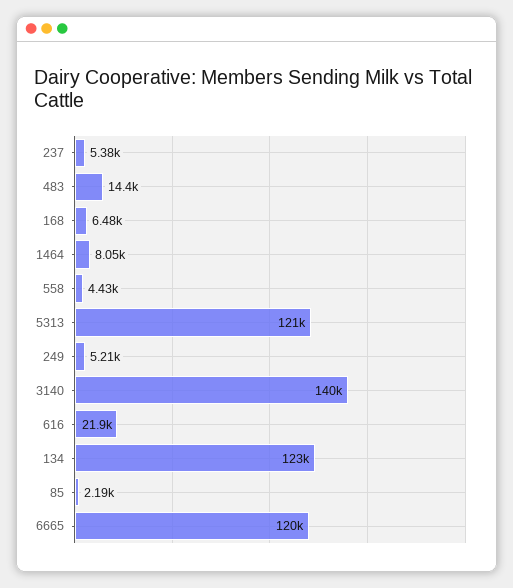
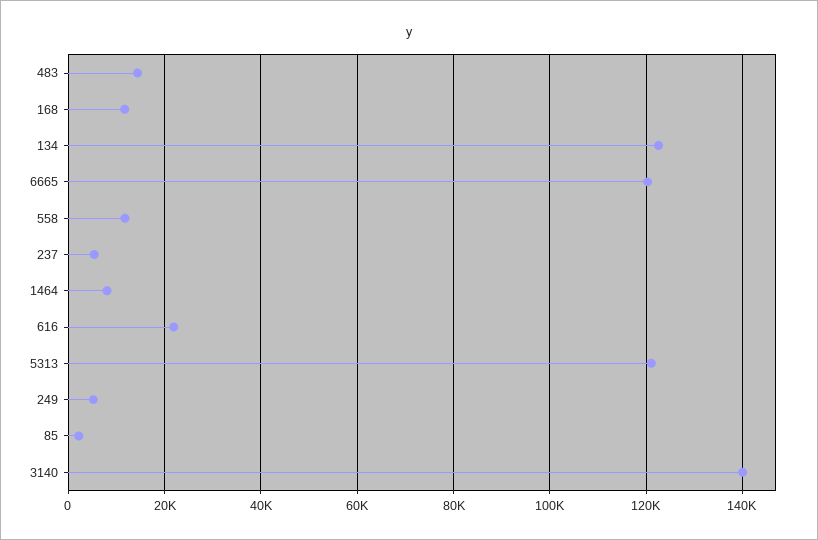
  {
    "237": 5380,
    "483": 14400,
-   "168": 6480,
+   "168": 12000,
    "1464": 8050,
-   "558": 4430,
+   "558": 12000,
    "5313": 121000,
    "249": 5210,
    "3140": 140000,
    "616": 21900,
    "134": 123000,
    "85": 2190,
    "6665": 120000
  }

